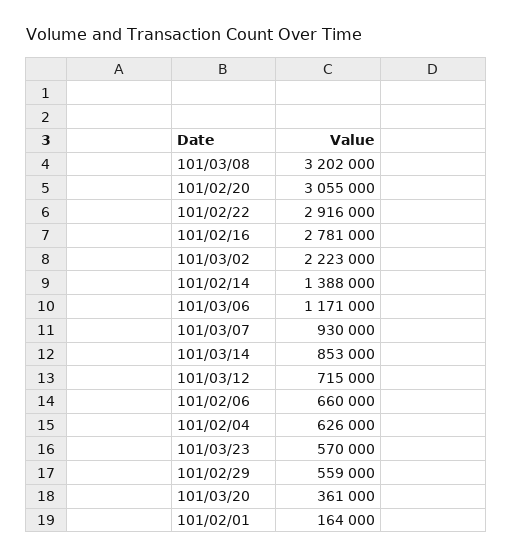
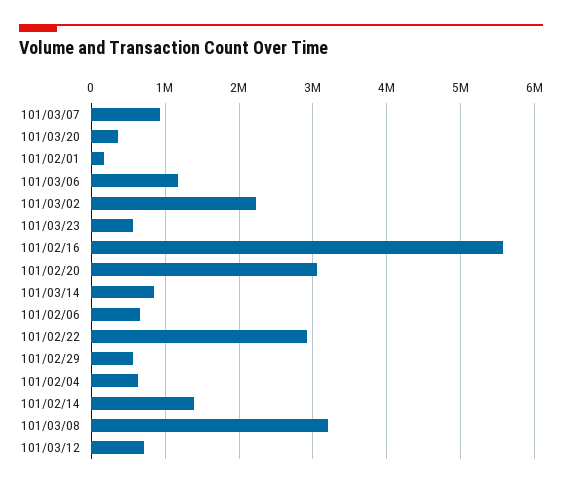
  {
    "101/03/08": 3202000,
    "101/02/20": 3055000,
    "101/02/22": 2916000,
-   "101/02/16": 2781000,
+   "101/02/16": 5600000,
    "101/03/02": 2223000,
    "101/02/14": 1388000,
    "101/03/06": 1171000,
    "101/03/07": 930000,
    "101/03/14": 853000,
    "101/03/12": 715000,
    "101/02/06": 660000,
    "101/02/04": 626000,
    "101/03/23": 570000,
    "101/02/29": 559000,
    "101/03/20": 361000,
    "101/02/01": 164000
  }

